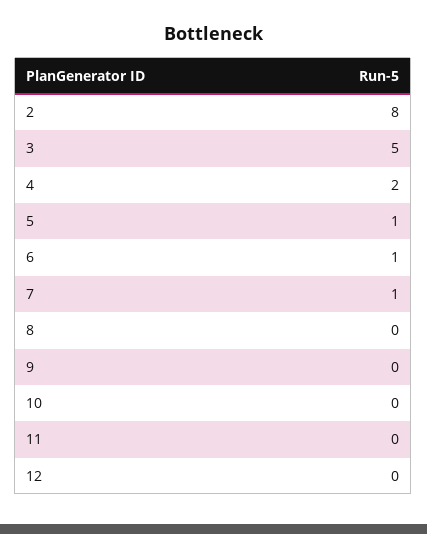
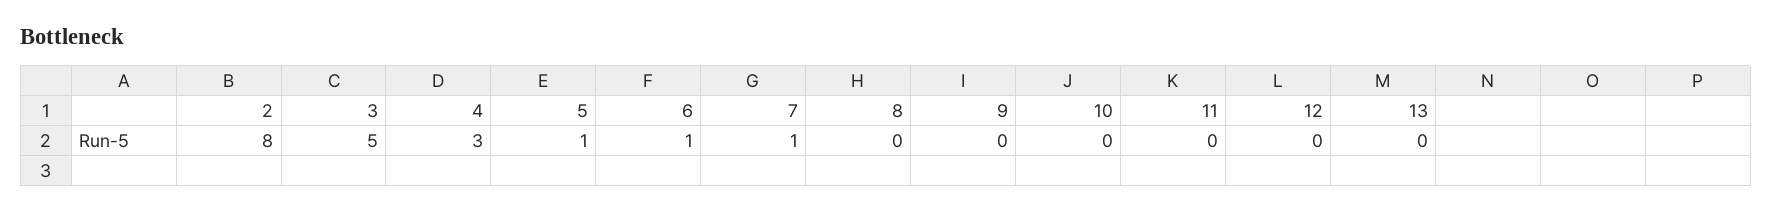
  {
    "2": 8,
    "3": 5,
-   "4": 2,
+   "4": 3,
    "5": 1,
    "6": 1,
    "7": 1,
    "8": 0,
    "9": 0,
    "10": 0,
    "11": 0,
-   "12": 0
+   "12": 0,
+   "13": 0
  }

